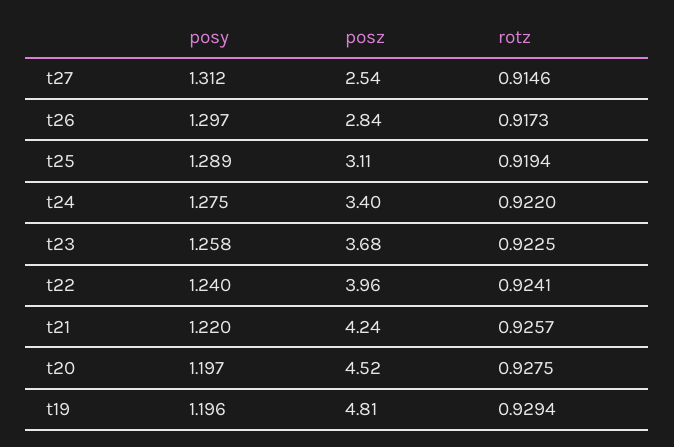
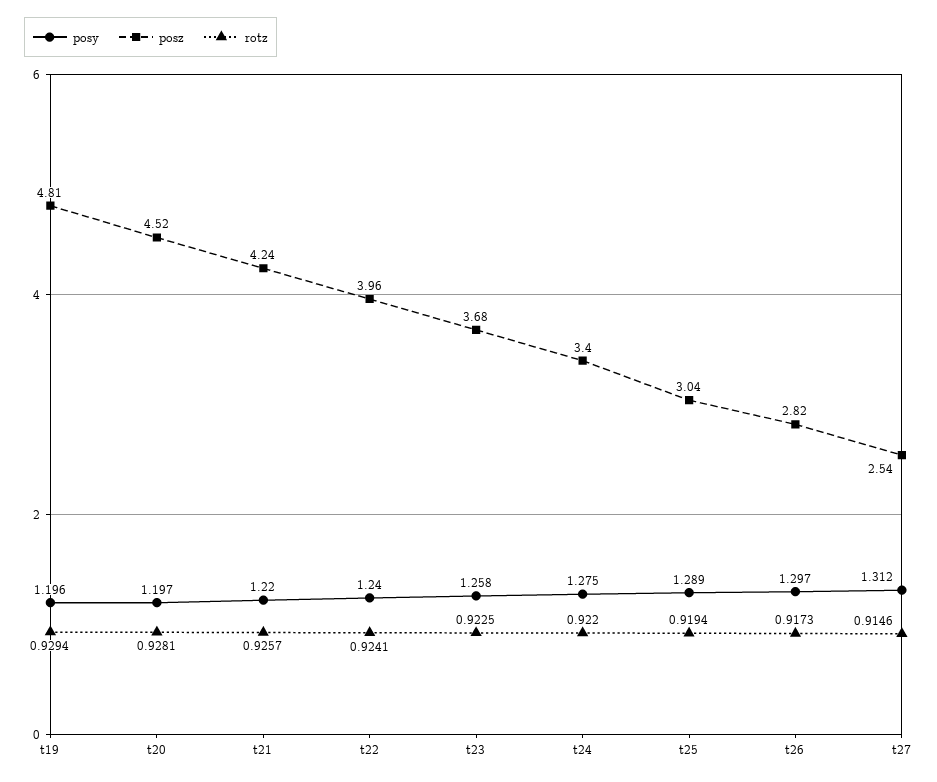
  {
    "posy": {
      "t27": 1.312,
      "t26": 1.297,
      "t25": 1.289,
      "t24": 1.275,
      "t23": 1.258,
      "t22": 1.24,
      "t21": 1.22,
      "t20": 1.197,
      "t19": 1.196
    },
    "posz": {
      "t27": 2.54,
-     "t26": 2.84,
+     "t26": 2.82,
-     "t25": 3.11,
+     "t25": 3.04,
      "t24": 3.4,
      "t23": 3.68,
      "t22": 3.96,
      "t21": 4.24,
      "t20": 4.52,
      "t19": 4.81
    },
    "rotz": {
      "t27": 0.9146,
      "t26": 0.9173,
      "t25": 0.9194,
      "t24": 0.922,
      "t23": 0.9225,
      "t22": 0.9241,
      "t21": 0.9257,
-     "t20": 0.9275,
+     "t20": 0.9281,
      "t19": 0.9294
    }
  }

